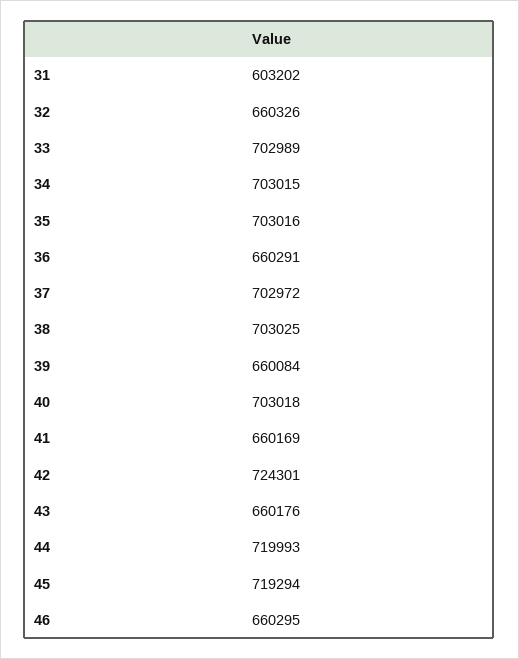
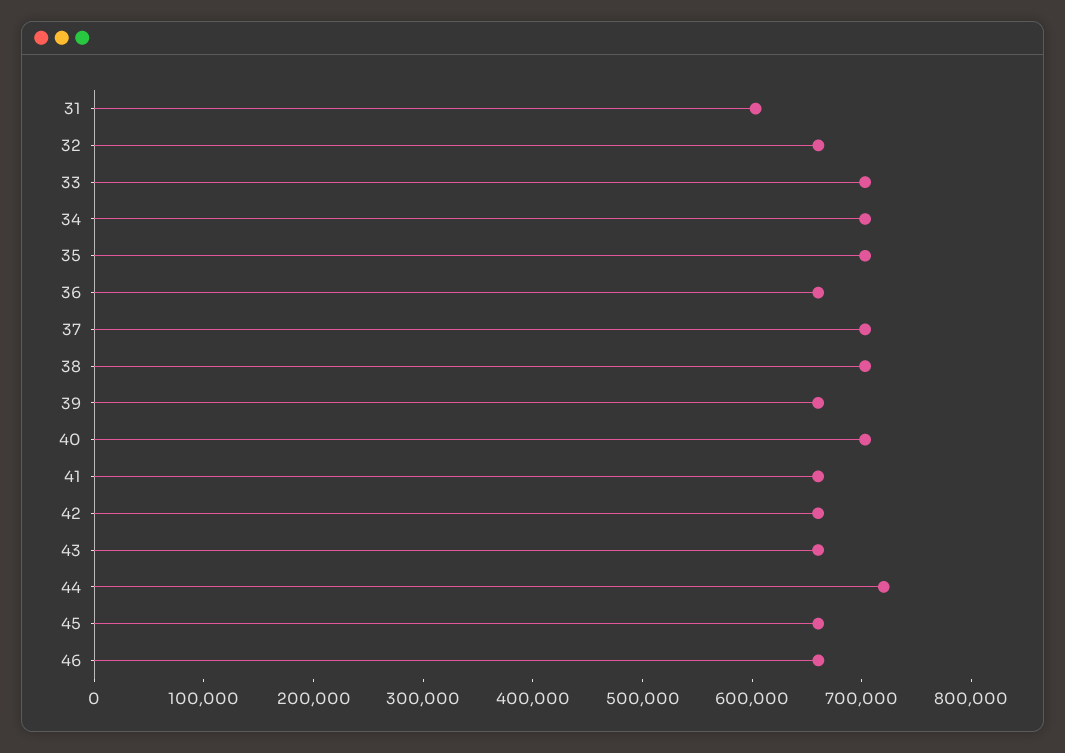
  {
    "31": 603202,
    "32": 660326,
    "33": 702989,
    "34": 703015,
    "35": 703016,
    "36": 660291,
    "37": 702972,
    "38": 703025,
    "39": 660084,
    "40": 703018,
    "41": 660169,
-   "42": 724301,
+   "42": 660000,
    "43": 660176,
    "44": 719993,
-   "45": 719294,
+   "45": 660000,
    "46": 660295
  }

